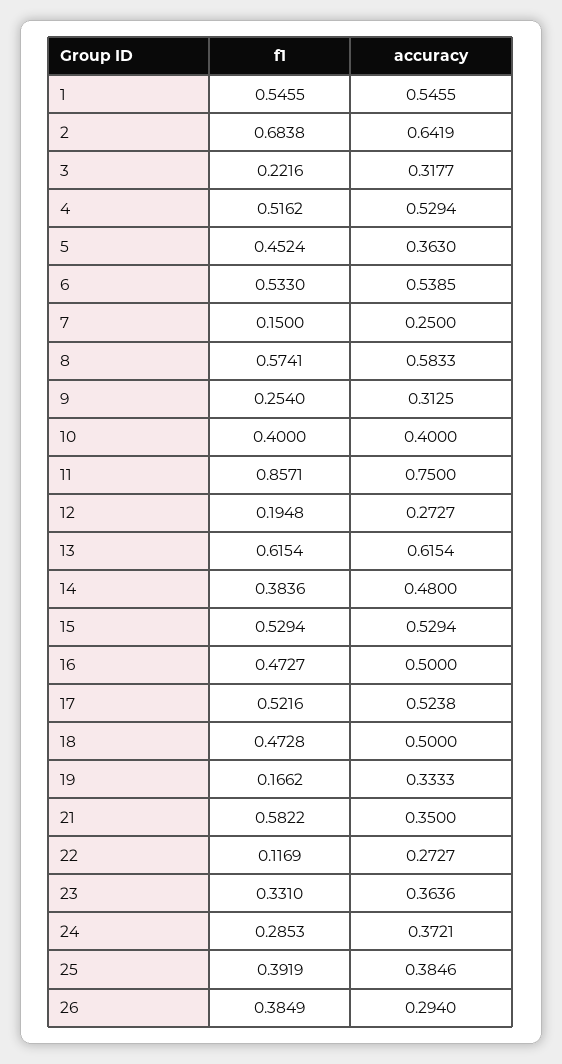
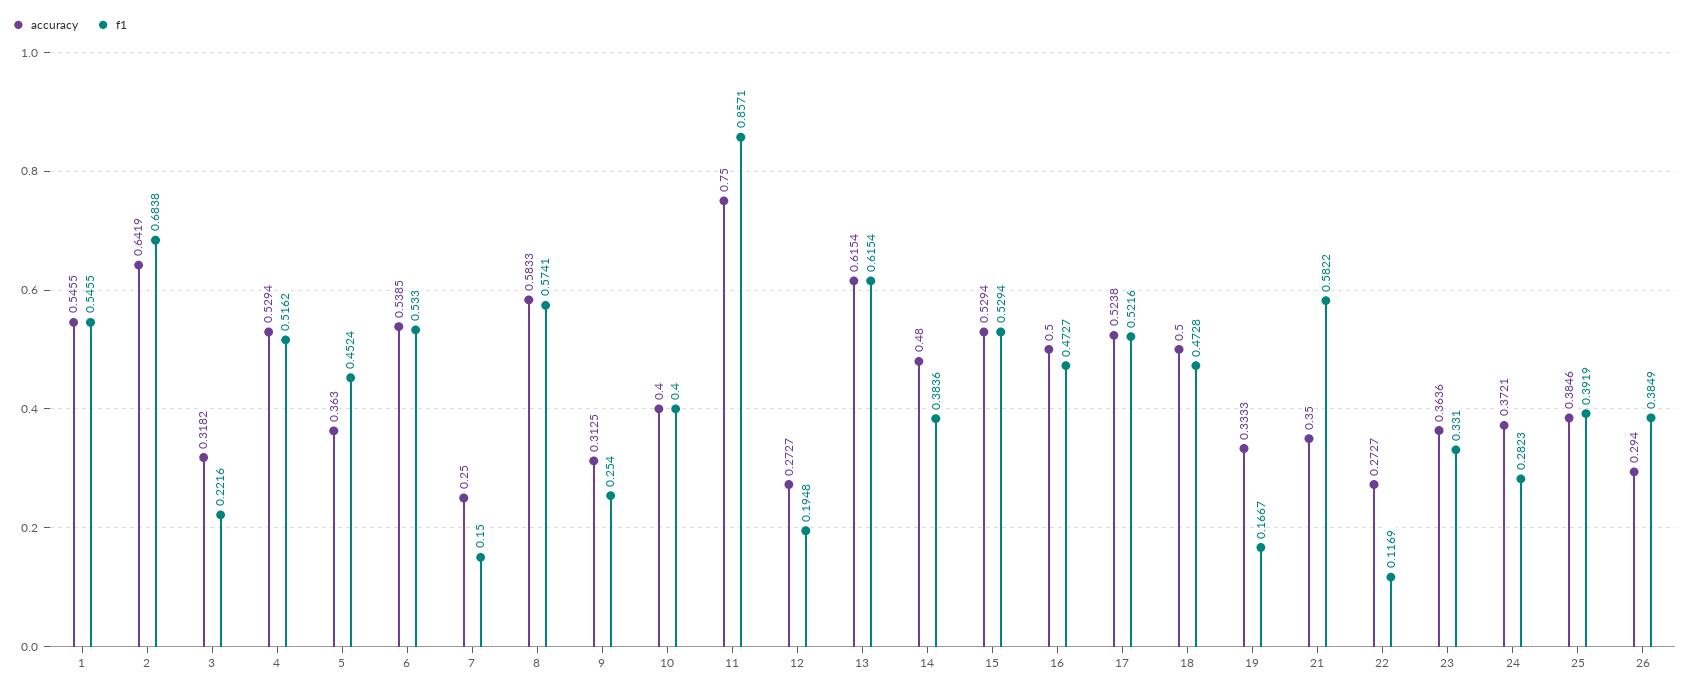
  {
    "f1": {
      "1": 0.5455,
      "2": 0.6838,
      "3": 0.2216,
      "4": 0.5162,
      "5": 0.4524,
      "6": 0.533,
      "7": 0.15,
      "8": 0.5741,
      "9": 0.254,
      "10": 0.4,
      "11": 0.8571,
      "12": 0.1948,
      "13": 0.6154,
      "14": 0.3836,
      "15": 0.5294,
      "16": 0.4727,
      "17": 0.5216,
      "18": 0.4728,
-     "19": 0.1662,
+     "19": 0.1667,
      "21": 0.5822,
      "22": 0.1169,
      "23": 0.331,
-     "24": 0.2853,
+     "24": 0.2823,
      "25": 0.3919,
      "26": 0.3849
    },
    "accuracy": {
      "1": 0.5455,
      "2": 0.6419,
-     "3": 0.3177,
+     "3": 0.3182,
      "4": 0.5294,
      "5": 0.363,
      "6": 0.5385,
      "7": 0.25,
      "8": 0.5833,
      "9": 0.3125,
      "10": 0.4,
      "11": 0.75,
      "12": 0.2727,
      "13": 0.6154,
      "14": 0.48,
      "15": 0.5294,
      "16": 0.5,
      "17": 0.5238,
      "18": 0.5,
      "19": 0.3333,
      "21": 0.35,
      "22": 0.2727,
      "23": 0.3636,
      "24": 0.3721,
      "25": 0.3846,
      "26": 0.294
    }
  }

